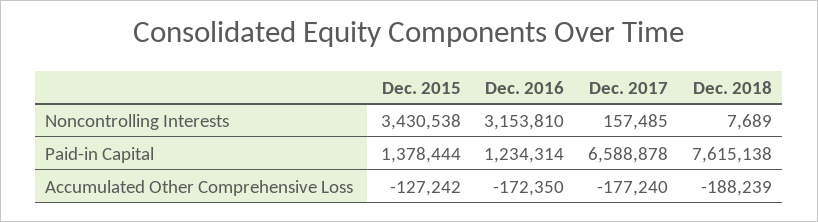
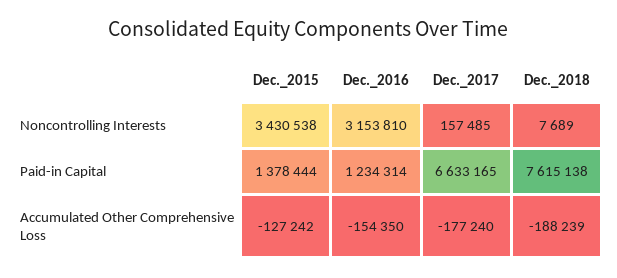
  {
    "Dec. 2015": {
      "Noncontrolling Interests": 3430538,
      "Paid-in Capital": 1378444,
      "Accumulated Other Comprehensive Loss": -127242
    },
    "Dec. 2016": {
      "Noncontrolling Interests": 3153810,
      "Paid-in Capital": 1234314,
-     "Accumulated Other Comprehensive Loss": -172350
+     "Accumulated Other Comprehensive Loss": -154350
    },
    "Dec. 2017": {
      "Noncontrolling Interests": 157485,
-     "Paid-in Capital": 6588878,
+     "Paid-in Capital": 6633165,
      "Accumulated Other Comprehensive Loss": -177240
    },
    "Dec. 2018": {
      "Noncontrolling Interests": 7689,
      "Paid-in Capital": 7615138,
      "Accumulated Other Comprehensive Loss": -188239
    }
  }

